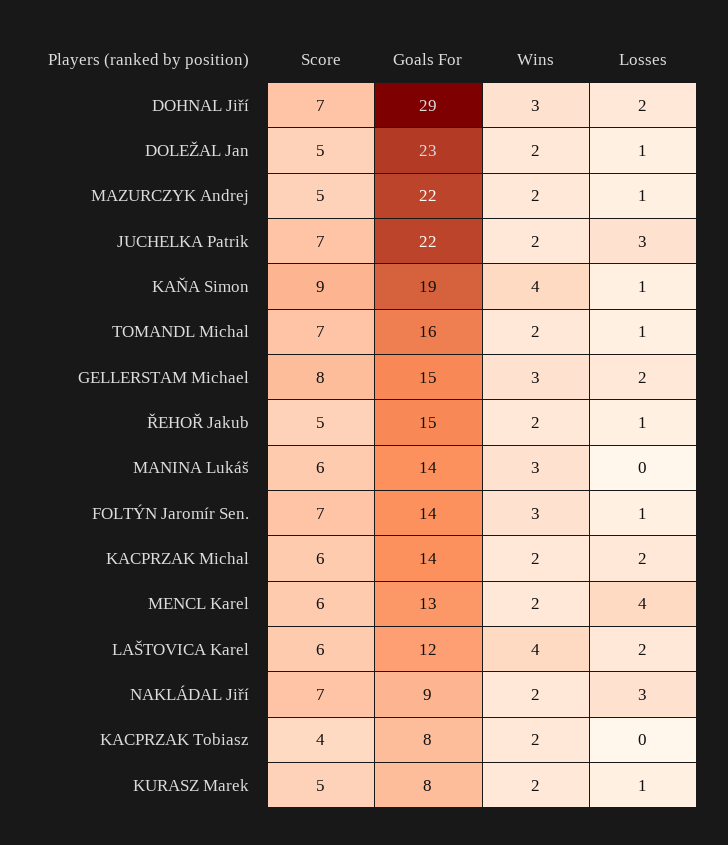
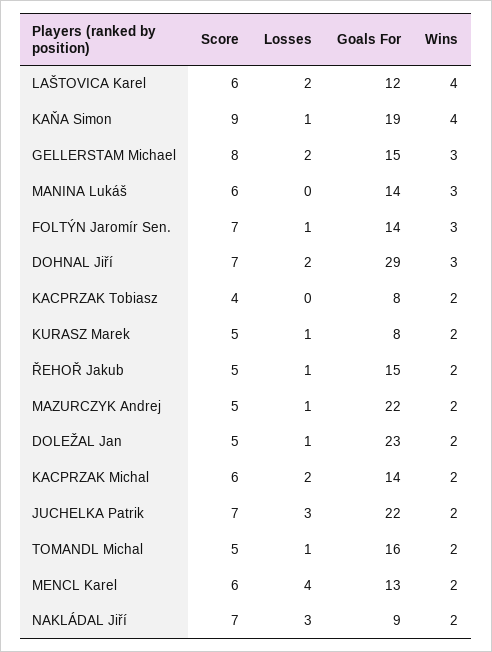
  {
    "Score": {
      "DOHNAL Jiří": 7,
      "DOLEŽAL Jan": 5,
      "MAZURCZYK Andrej": 5,
      "JUCHELKA Patrik": 7,
      "KAŇA Simon": 9,
-     "TOMANDL Michal": 7,
+     "TOMANDL Michal": 5,
      "GELLERSTAM Michael": 8,
      "ŘEHOŘ Jakub": 5,
      "MANINA Lukáš": 6,
      "FOLTÝN Jaromír Sen.": 7,
      "KACPRZAK Michal": 6,
      "MENCL Karel": 6,
      "LAŠTOVICA Karel": 6,
      "NAKLÁDAL Jiří": 7,
      "KACPRZAK Tobiasz": 4,
      "KURASZ Marek": 5
    },
    "Goals For": {
      "DOHNAL Jiří": 29,
      "DOLEŽAL Jan": 23,
      "MAZURCZYK Andrej": 22,
      "JUCHELKA Patrik": 22,
      "KAŇA Simon": 19,
      "TOMANDL Michal": 16,
      "GELLERSTAM Michael": 15,
      "ŘEHOŘ Jakub": 15,
      "MANINA Lukáš": 14,
      "FOLTÝN Jaromír Sen.": 14,
      "KACPRZAK Michal": 14,
      "MENCL Karel": 13,
      "LAŠTOVICA Karel": 12,
      "NAKLÁDAL Jiří": 9,
      "KACPRZAK Tobiasz": 8,
      "KURASZ Marek": 8
    },
    "Wins": {
      "DOHNAL Jiří": 3,
      "DOLEŽAL Jan": 2,
      "MAZURCZYK Andrej": 2,
      "JUCHELKA Patrik": 2,
      "KAŇA Simon": 4,
      "TOMANDL Michal": 2,
      "GELLERSTAM Michael": 3,
      "ŘEHOŘ Jakub": 2,
      "MANINA Lukáš": 3,
      "FOLTÝN Jaromír Sen.": 3,
      "KACPRZAK Michal": 2,
      "MENCL Karel": 2,
      "LAŠTOVICA Karel": 4,
      "NAKLÁDAL Jiří": 2,
      "KACPRZAK Tobiasz": 2,
      "KURASZ Marek": 2
    },
    "Losses": {
      "DOHNAL Jiří": 2,
      "DOLEŽAL Jan": 1,
      "MAZURCZYK Andrej": 1,
      "JUCHELKA Patrik": 3,
      "KAŇA Simon": 1,
      "TOMANDL Michal": 1,
      "GELLERSTAM Michael": 2,
      "ŘEHOŘ Jakub": 1,
      "MANINA Lukáš": 0,
      "FOLTÝN Jaromír Sen.": 1,
      "KACPRZAK Michal": 2,
      "MENCL Karel": 4,
      "LAŠTOVICA Karel": 2,
      "NAKLÁDAL Jiří": 3,
      "KACPRZAK Tobiasz": 0,
      "KURASZ Marek": 1
    }
  }

